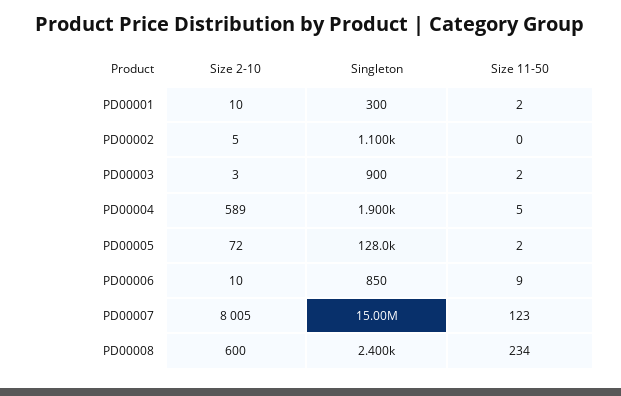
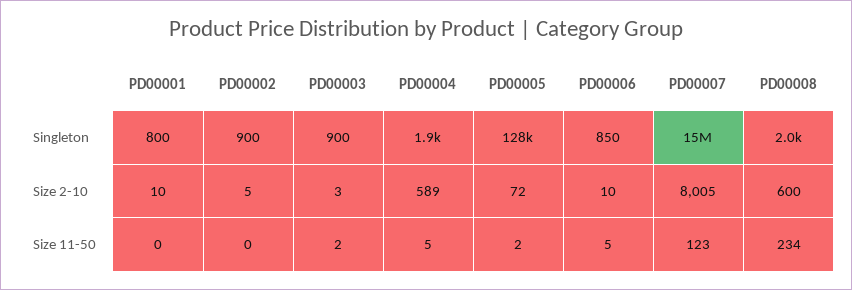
  {
    "Size 2-10": {
      "PD00001": 10,
      "PD00002": 5,
      "PD00003": 3,
      "PD00004": 589,
      "PD00005": 72,
      "PD00006": 10,
      "PD00007": 8005,
      "PD00008": 600
    },
    "Singleton": {
-     "PD00001": 300,
+     "PD00001": 800,
-     "PD00002": 1100,
+     "PD00002": 900,
      "PD00003": 900,
      "PD00004": 1900,
      "PD00005": 128000,
      "PD00006": 850,
      "PD00007": 15000000,
-     "PD00008": 2400
+     "PD00008": 2000
    },
    "Size 11-50": {
-     "PD00001": 2,
+     "PD00001": 0,
      "PD00002": 0,
      "PD00003": 2,
      "PD00004": 5,
      "PD00005": 2,
-     "PD00006": 9,
+     "PD00006": 5,
      "PD00007": 123,
      "PD00008": 234
    }
  }

